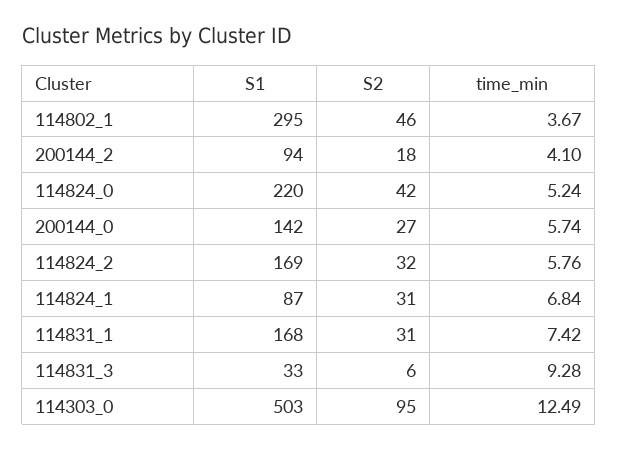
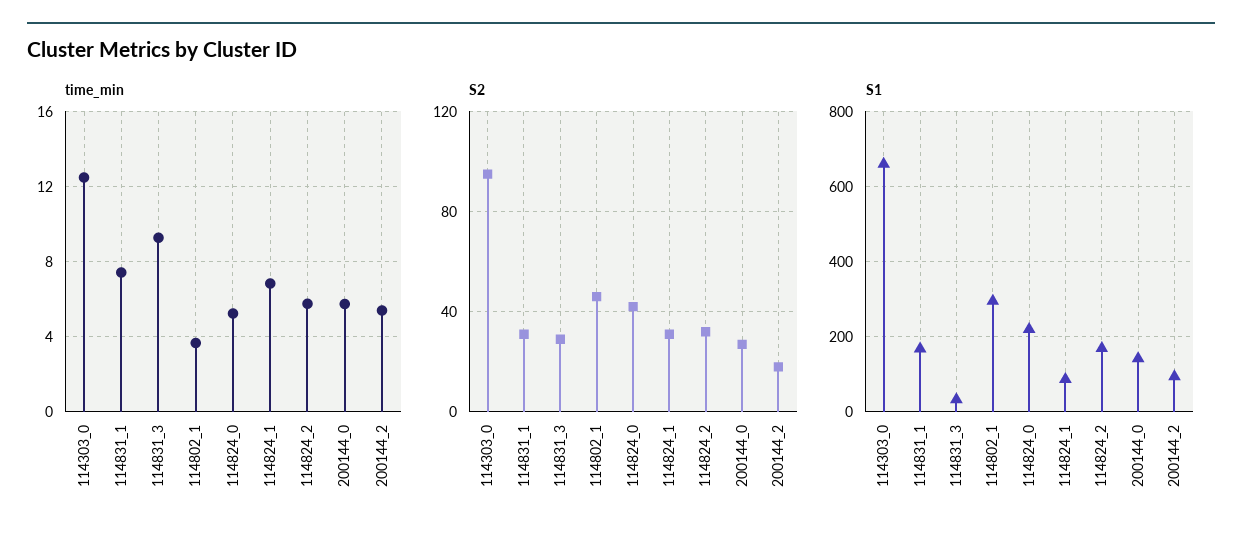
  {
    "S1": {
      "114802_1": 295,
      "200144_2": 94,
      "114824_0": 220,
      "200144_0": 142,
      "114824_2": 169,
      "114824_1": 87,
      "114831_1": 168,
      "114831_3": 33,
-     "114303_0": 503
+     "114303_0": 660
    },
    "S2": {
      "114802_1": 46,
      "200144_2": 18,
      "114824_0": 42,
      "200144_0": 27,
      "114824_2": 32,
      "114824_1": 31,
      "114831_1": 31,
-     "114831_3": 6,
+     "114831_3": 30,
      "114303_0": 95
    },
    "time_min": {
      "114802_1": 3.67,
-     "200144_2": 4.1,
+     "200144_2": 5.5,
      "114824_0": 5.24,
      "200144_0": 5.74,
      "114824_2": 5.76,
      "114824_1": 6.84,
      "114831_1": 7.42,
      "114831_3": 9.28,
      "114303_0": 12.49
    }
  }

